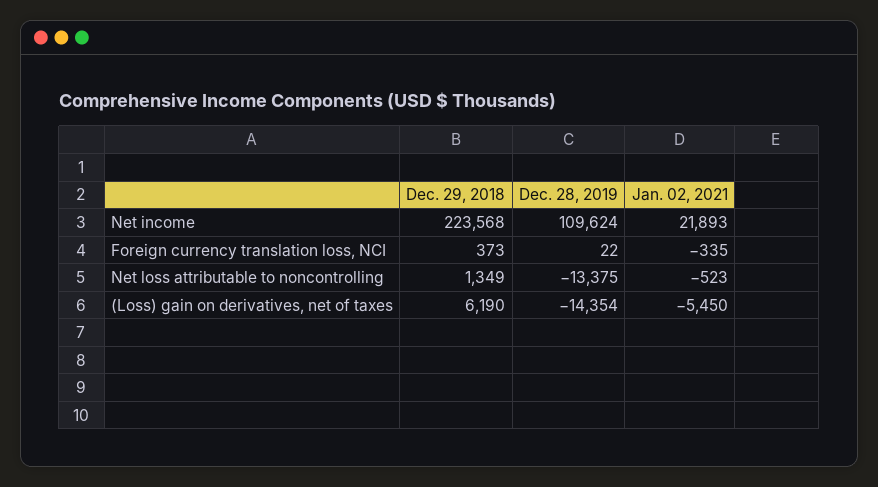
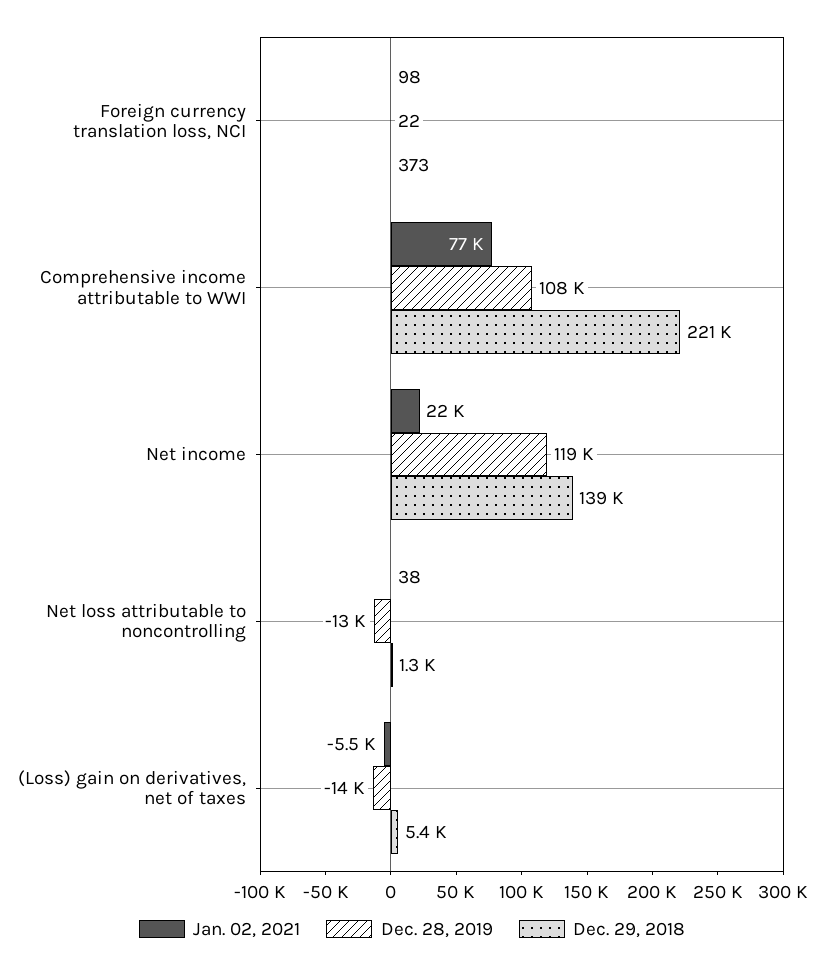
  {
    "Dec. 29, 2018": {
-     "Net income": 223568,
+     "Net income": 139000,
      "Foreign currency translation loss, NCI": 373,
      "Net loss attributable to noncontrolling": 1349,
-     "(Loss) gain on derivatives, net of taxes": 6190
+     "(Loss) gain on derivatives, net of taxes": 5400,
+     "Comprehensive income attributable to WWI": 221000
    },
    "Dec. 28, 2019": {
-     "Net income": 109624,
+     "Net income": 119000,
      "Foreign currency translation loss, NCI": 22,
      "Net loss attributable to noncontrolling": -13375,
-     "(Loss) gain on derivatives, net of taxes": -14354
+     "(Loss) gain on derivatives, net of taxes": -14354,
+     "Comprehensive income attributable to WWI": 108000
    },
    "Jan. 02, 2021": {
      "Net income": 21893,
-     "Foreign currency translation loss, NCI": -335,
+     "Foreign currency translation loss, NCI": 98,
-     "Net loss attributable to noncontrolling": -523,
+     "Net loss attributable to noncontrolling": 38,
-     "(Loss) gain on derivatives, net of taxes": -5450
+     "(Loss) gain on derivatives, net of taxes": -5450,
+     "Comprehensive income attributable to WWI": 77000
    }
  }

